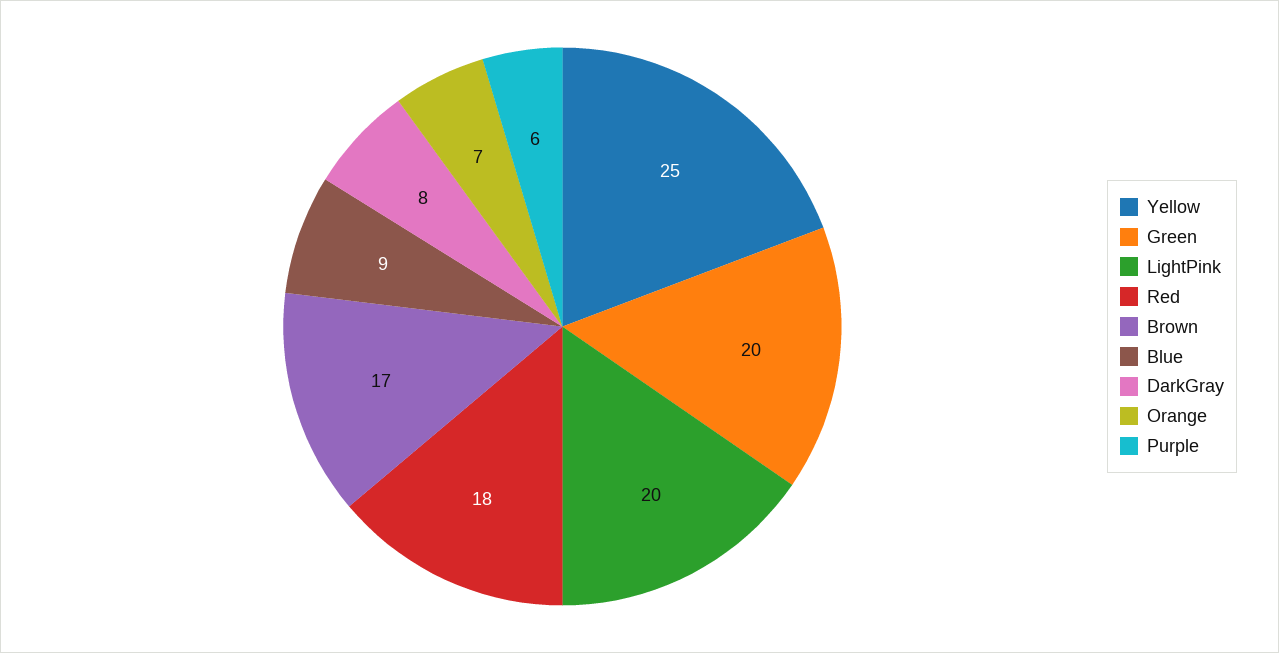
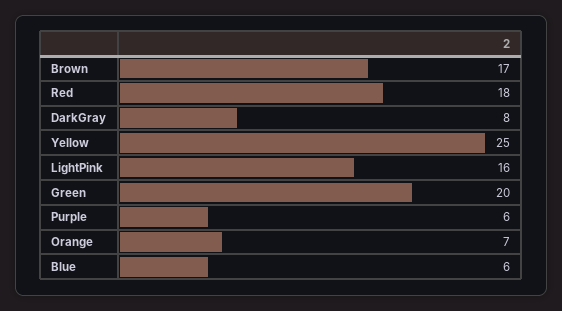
  {
    "Yellow": 25,
    "Green": 20,
-   "LightPink": 20,
+   "LightPink": 16,
    "Red": 18,
    "Brown": 17,
-   "Blue": 9,
+   "Blue": 6,
    "DarkGray": 8,
    "Orange": 7,
    "Purple": 6
  }

